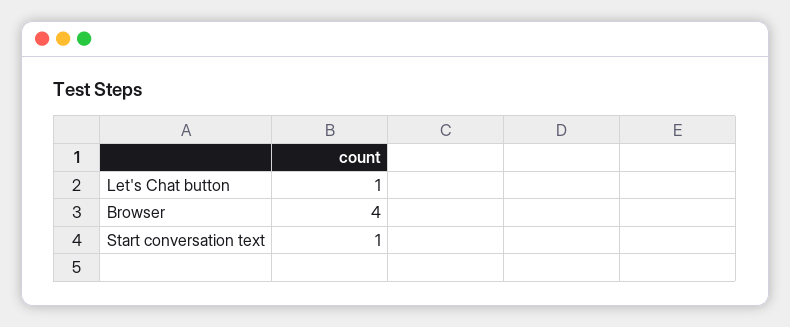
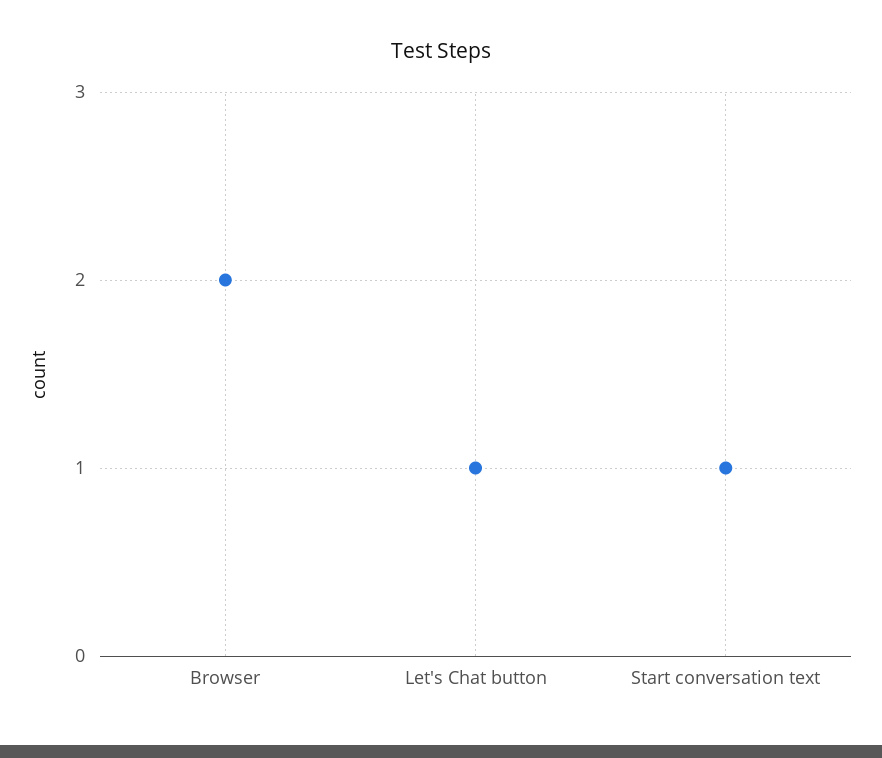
  {
    "Let's Chat button": 1,
-   "Browser": 4,
+   "Browser": 2,
    "Start conversation text": 1
  }

